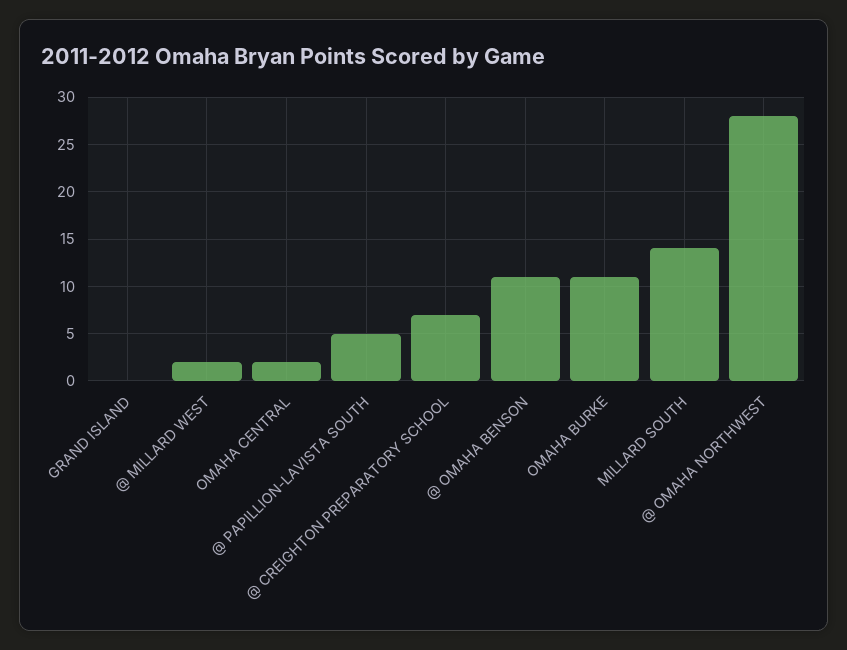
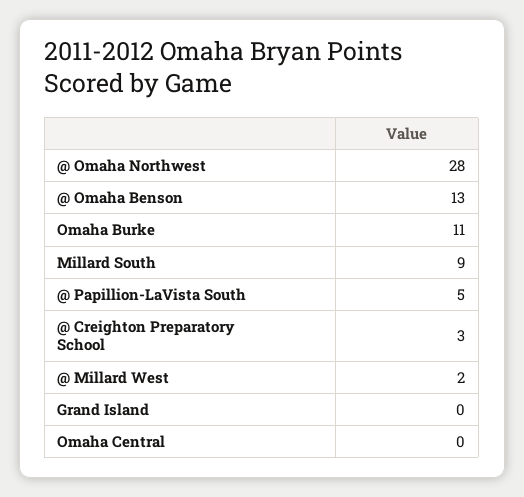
  {
    "GRAND ISLAND": 0,
    "@ MILLARD WEST": 2,
-   "OMAHA CENTRAL": 2,
+   "OMAHA CENTRAL": 0,
    "@ PAPILLION-LAVISTA SOUTH": 5,
-   "@ CREIGHTON PREPARATORY SCHOOL": 7,
+   "@ CREIGHTON PREPARATORY SCHOOL": 3,
-   "@ OMAHA BENSON": 11,
+   "@ OMAHA BENSON": 13,
    "OMAHA BURKE": 11,
-   "MILLARD SOUTH": 14,
+   "MILLARD SOUTH": 9,
    "@ OMAHA NORTHWEST": 28
  }

